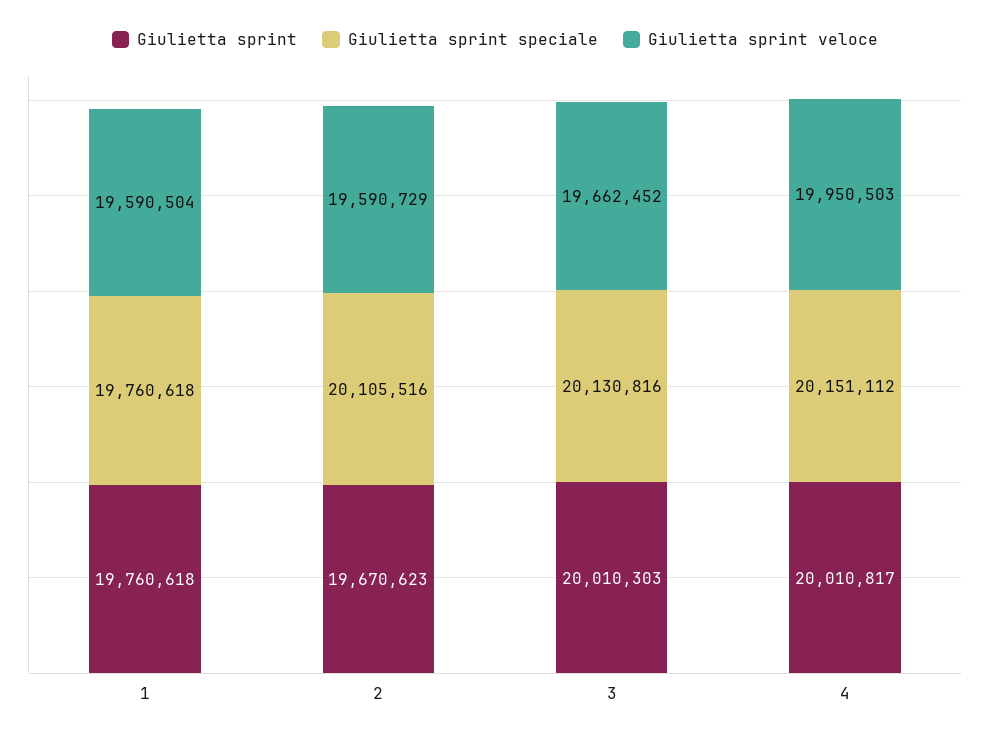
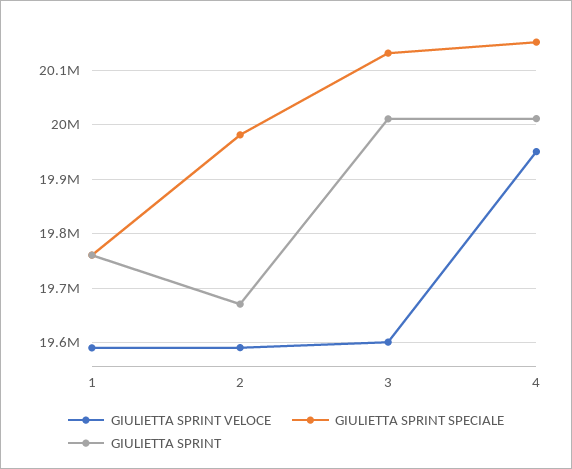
  {
    "Giulietta sprint": {
      "1": 19760618,
      "2": 19670623,
      "3": 20010303,
      "4": 20010817
    },
    "Giulietta sprint speciale": {
      "1": 19760618,
-     "2": 20105516,
+     "2": 19980000,
      "3": 20130816,
      "4": 20151112
    },
    "Giulietta sprint veloce": {
      "1": 19590504,
      "2": 19590729,
-     "3": 19662452,
+     "3": 19600000,
      "4": 19950503
    }
  }

